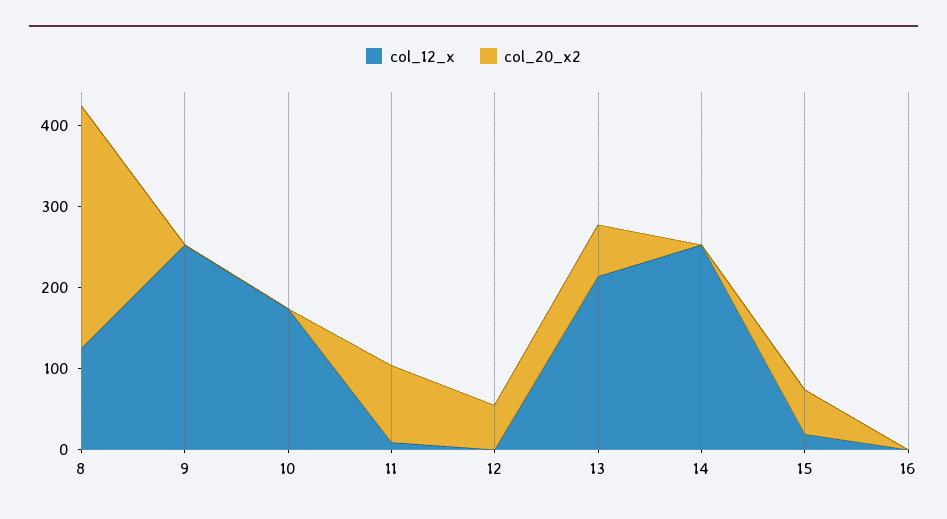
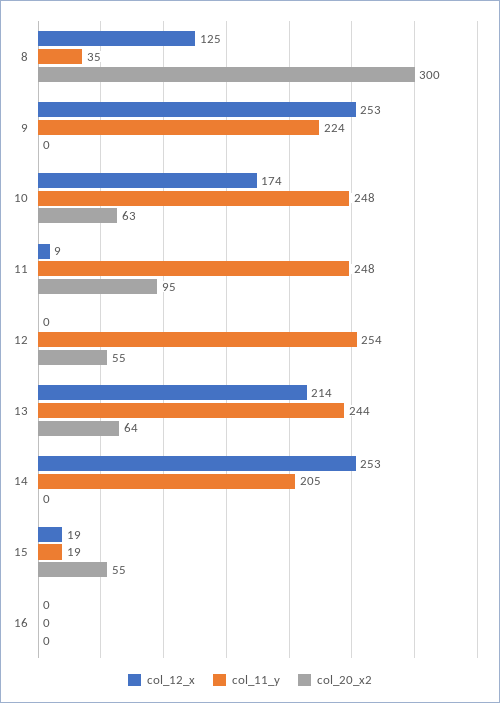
  {
    "col_12_x": {
      "8": 125,
      "9": 253,
      "10": 174,
      "11": 9,
      "12": 0,
      "13": 214,
      "14": 253,
      "15": 19,
      "16": 0
    },
    "col_20_x2": {
      "8": 300,
      "9": 0,
-     "10": 0,
+     "10": 63,
      "11": 95,
      "12": 55,
      "13": 64,
      "14": 0,
      "15": 55,
      "16": 0
-   }
+   },
+   "col_11_y": {
+     "8": 35,
+     "9": 224,
+     "10": 248,
+     "11": 248,
+     "12": 254,
+     "13": 244,
+     "14": 205,
+     "15": 19,
+     "16": 0
+   }
  }

